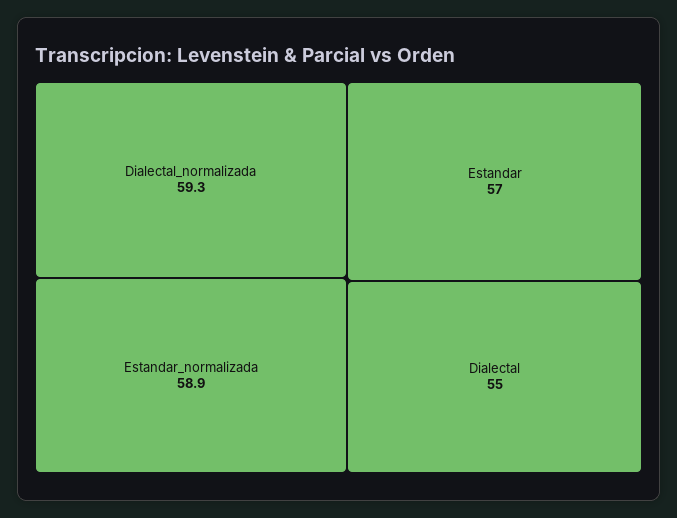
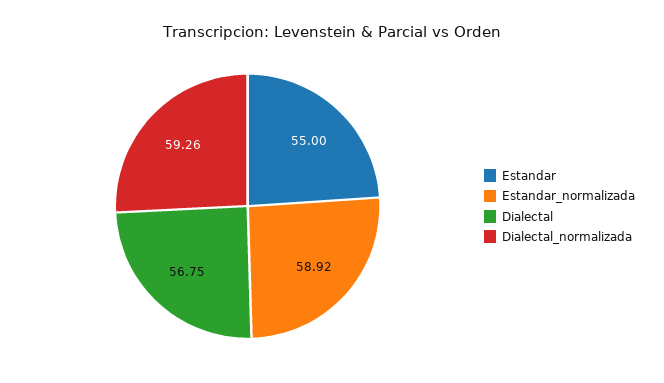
  {
    "Dialectal_normalizada": 59.26,
    "Estandar_normalizada": 58.92,
-   "Estandar": 57,
+   "Estandar": 55,
-   "Dialectal": 55
+   "Dialectal": 56.75
  }

